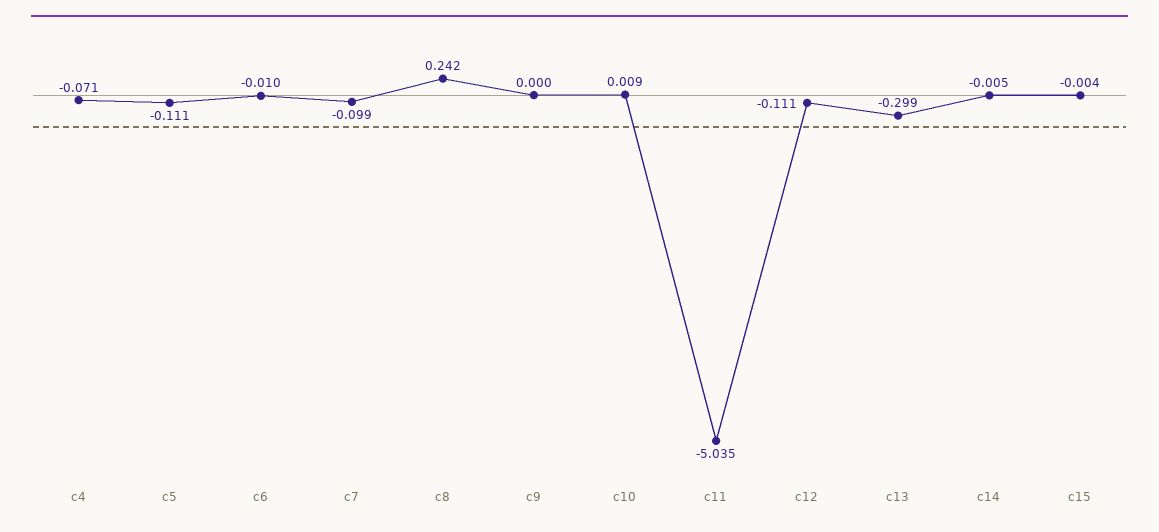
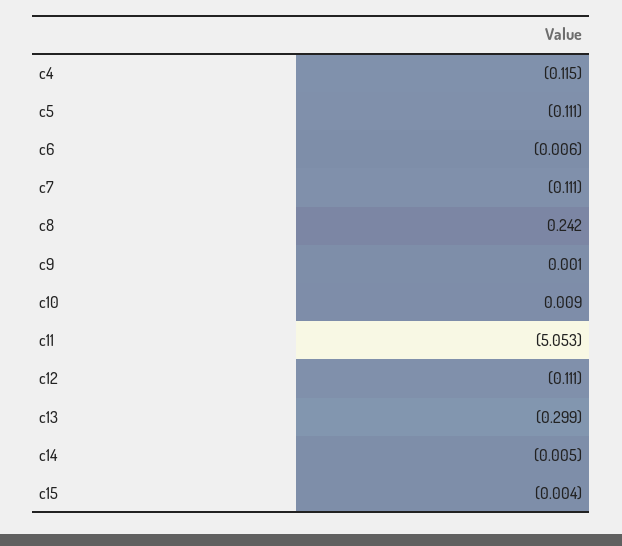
  {
-   "c4": -0.071,
+   "c4": -0.115,
    "c5": -0.111,
-   "c6": -0.01,
+   "c6": -0.006,
-   "c7": -0.099,
+   "c7": -0.111,
    "c8": 0.242,
-   "c9": 0,
+   "c9": 0.001,
    "c10": 0.009,
-   "c11": -5.035,
+   "c11": -5.053,
    "c12": -0.111,
    "c13": -0.299,
    "c14": -0.005,
    "c15": -0.004
  }

